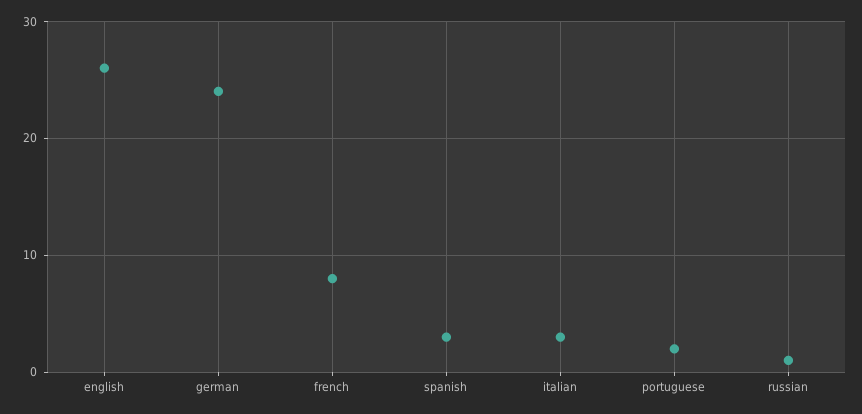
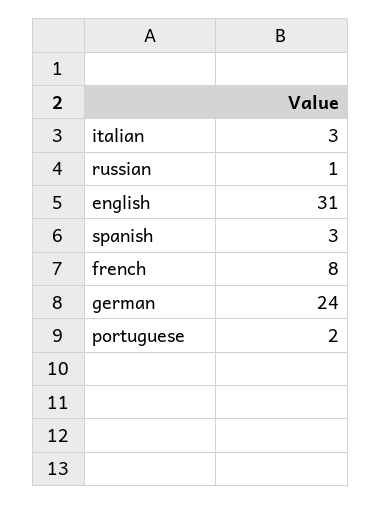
  {
-   "english": 26,
+   "english": 31,
    "german": 24,
    "french": 8,
    "spanish": 3,
    "italian": 3,
    "portuguese": 2,
    "russian": 1
  }

